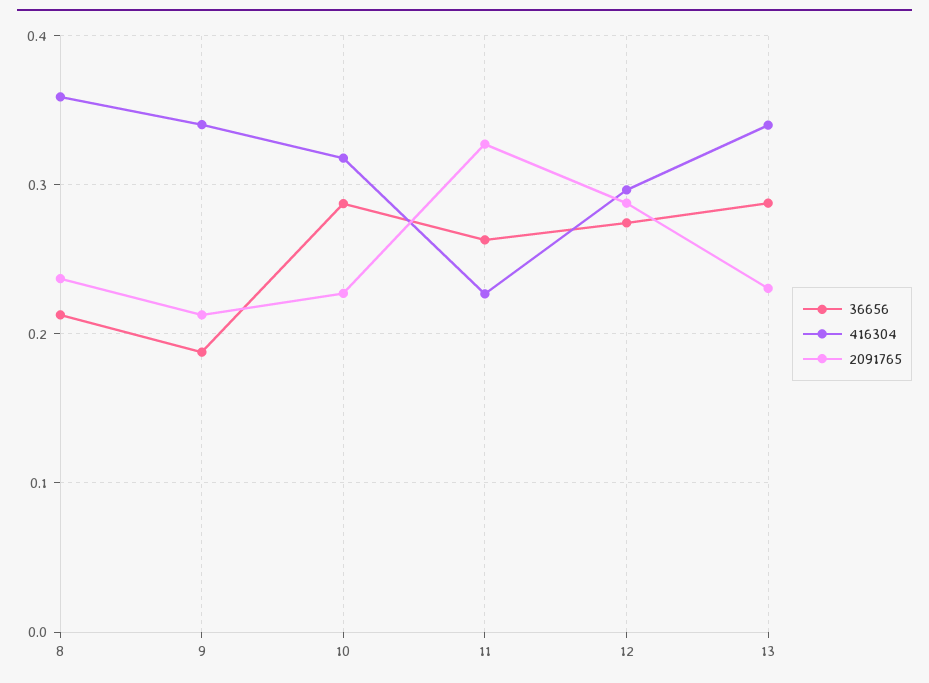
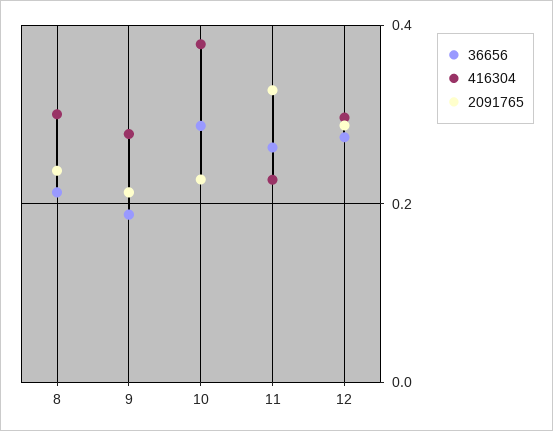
  {
    "36656": {
      "8": 0.21,
      "9": 0.19,
      "10": 0.29,
      "11": 0.26,
-     "12": 0.27,
+     "12": 0.27
-     "13": 0.29
    },
    "416304": {
-     "8": 0.36,
+     "8": 0.3,
-     "9": 0.34,
+     "9": 0.28,
-     "10": 0.32,
+     "10": 0.38,
      "11": 0.23,
-     "12": 0.3,
+     "12": 0.3
-     "13": 0.34
    },
    "2091765": {
      "8": 0.24,
      "9": 0.21,
      "10": 0.23,
      "11": 0.33,
-     "12": 0.29,
+     "12": 0.29
-     "13": 0.23
    }
  }

